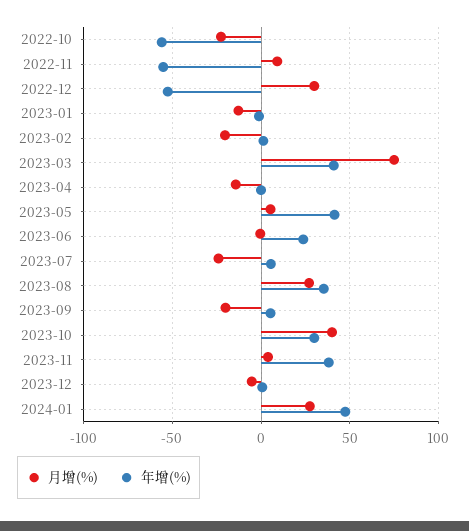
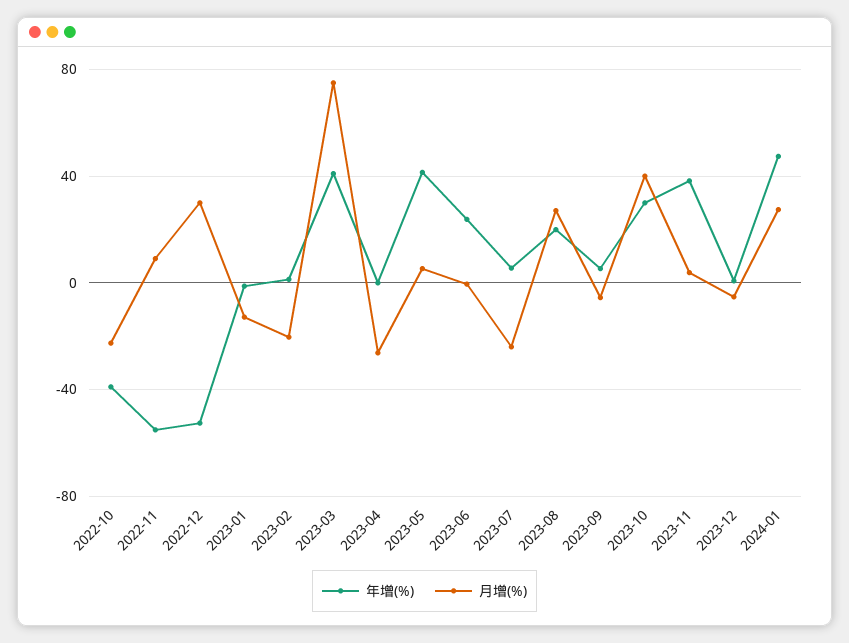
  {
    "月增(%)": {
      "2022-10": -25,
      "2022-11": 10,
      "2022-12": 30,
      "2023-01": -15,
      "2023-02": -20,
      "2023-03": 75,
-     "2023-04": -15,
+     "2023-04": -25,
      "2023-05": 5,
      "2023-06": 0,
      "2023-07": -25,
      "2023-08": 25,
-     "2023-09": -20,
+     "2023-09": -5,
      "2023-10": 40,
      "2023-11": 5,
      "2023-12": -5,
      "2024-01": 30
    },
    "年增(%)": {
-     "2022-10": -55,
+     "2022-10": -40,
      "2022-11": -55,
      "2022-12": -55,
      "2023-01": 0,
      "2023-02": 0,
      "2023-03": 40,
      "2023-04": 0,
      "2023-05": 40,
      "2023-06": 25,
      "2023-07": 5,
-     "2023-08": 35,
+     "2023-08": 20,
      "2023-09": 5,
      "2023-10": 30,
      "2023-11": 40,
      "2023-12": 0,
      "2024-01": 45
    }
  }

